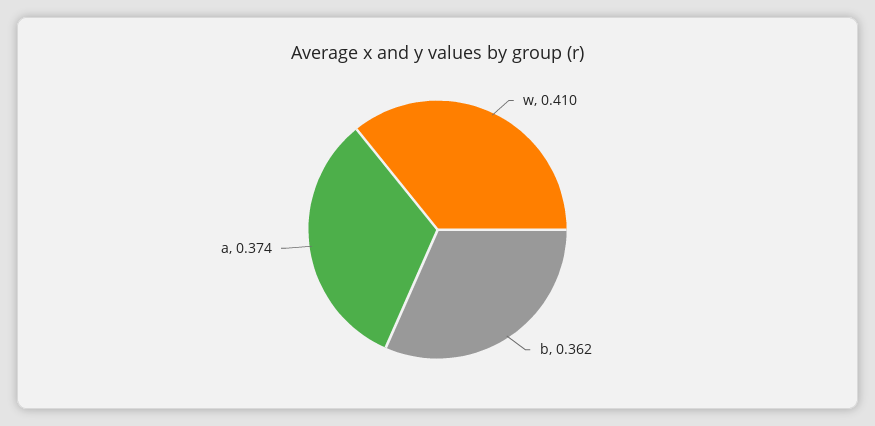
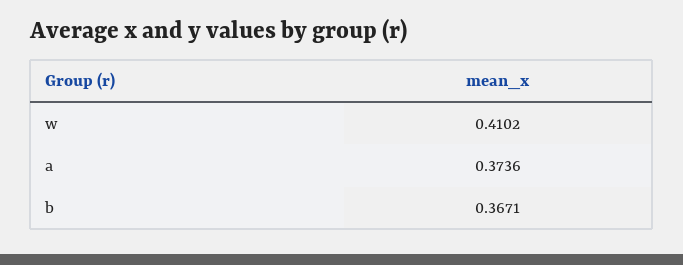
  {
    "w": 0.4102,
-   "b": 0.362,
+   "b": 0.3671,
    "a": 0.3736
  }

